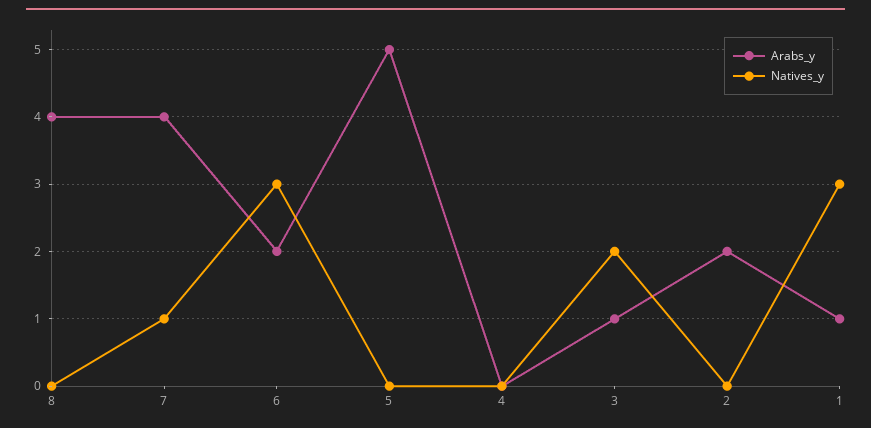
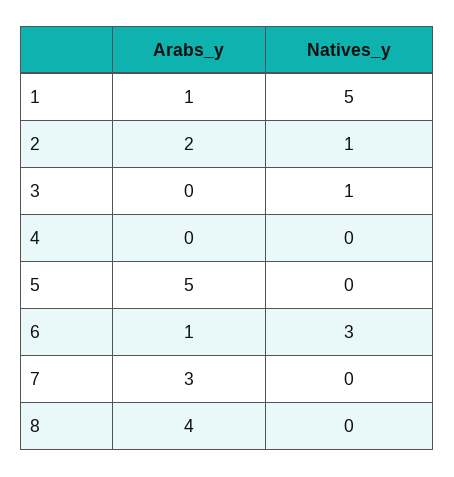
  {
    "Arabs_y": {
      "8": 4,
-     "7": 4,
+     "7": 3,
-     "6": 2,
+     "6": 1,
      "5": 5,
      "4": 0,
-     "3": 1,
+     "3": 0,
      "2": 2,
      "1": 1
    },
    "Natives_y": {
      "8": 0,
-     "7": 1,
+     "7": 0,
      "6": 3,
      "5": 0,
      "4": 0,
-     "3": 2,
+     "3": 1,
-     "2": 0,
+     "2": 1,
-     "1": 3
+     "1": 5
    }
  }

